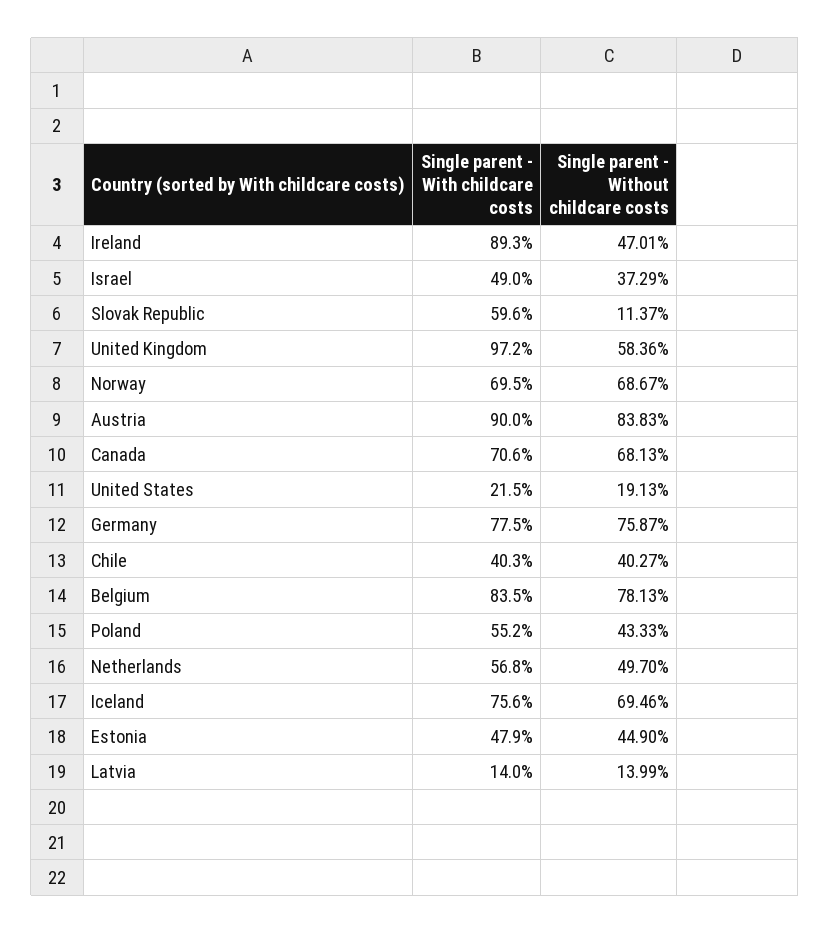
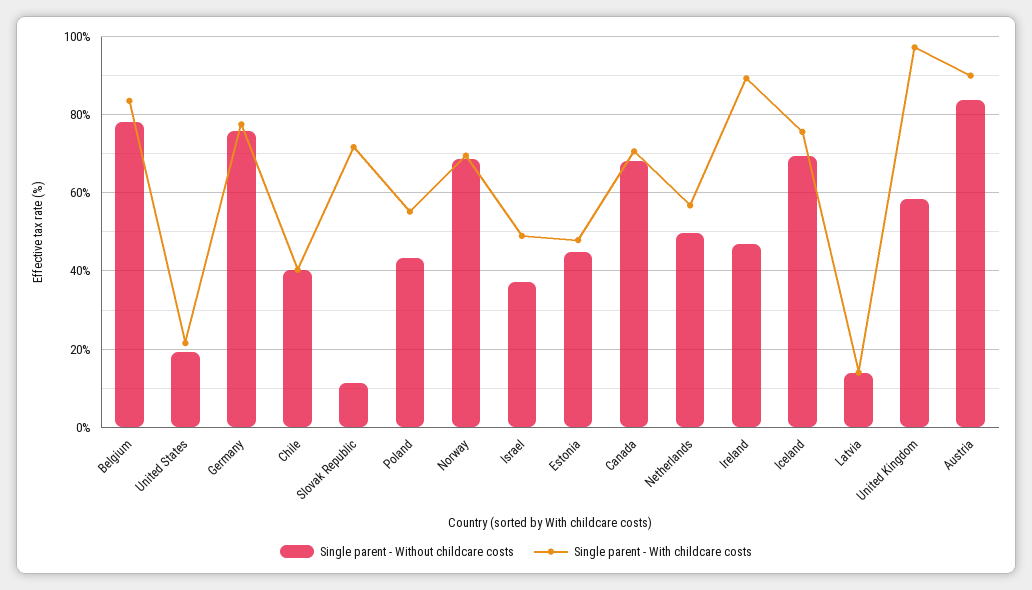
  {
    "Single parent - With childcare costs": {
      "Ireland": 89.3,
      "Israel": 49,
-     "Slovak Republic": 59.6,
+     "Slovak Republic": 72,
      "United Kingdom": 97.2,
      "Norway": 69.5,
      "Austria": 90,
      "Canada": 70.6,
      "United States": 21.5,
      "Germany": 77.5,
      "Chile": 40.3,
      "Belgium": 83.5,
      "Poland": 55.2,
      "Netherlands": 56.8,
      "Iceland": 75.6,
      "Estonia": 47.9,
      "Latvia": 14
    },
    "Single parent - Without childcare costs": {
      "Ireland": 47.01,
      "Israel": 37.29,
      "Slovak Republic": 11.37,
      "United Kingdom": 58.36,
      "Norway": 68.67,
      "Austria": 83.83,
      "Canada": 68.13,
      "United States": 19.13,
      "Germany": 75.87,
      "Chile": 40.27,
      "Belgium": 78.13,
      "Poland": 43.33,
      "Netherlands": 49.7,
      "Iceland": 69.46,
      "Estonia": 44.9,
      "Latvia": 13.99
    }
  }

